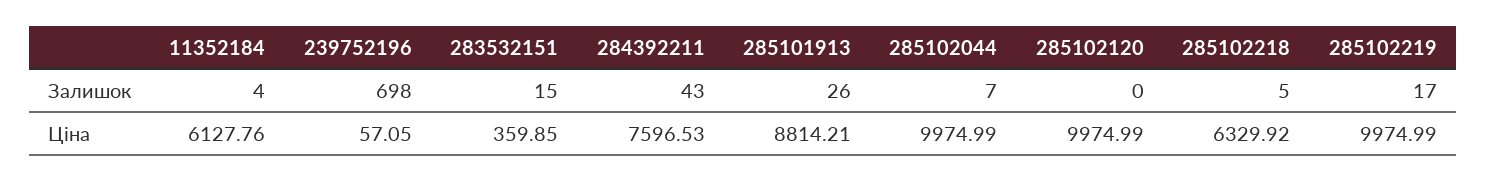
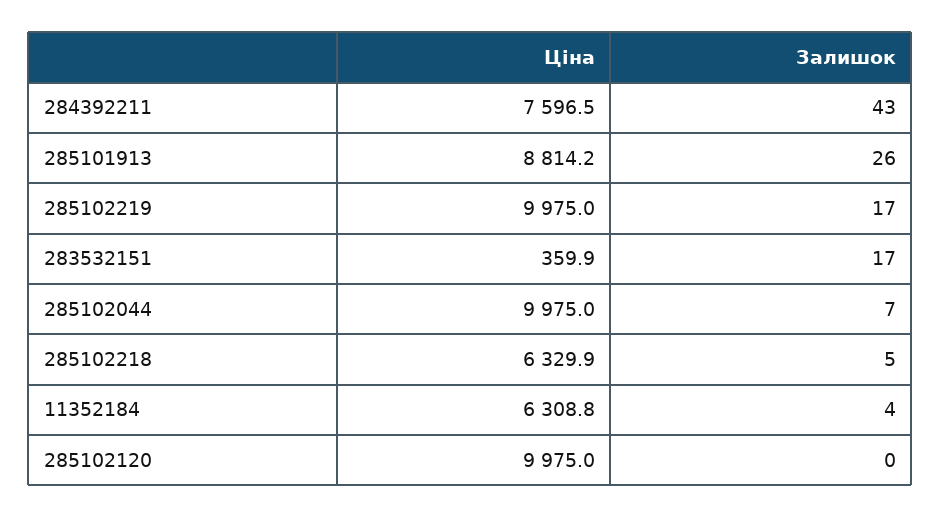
  {
    "11352184": {
      "Залишок": 4,
-     "Ціна": 6127.76
+     "Ціна": 6308.8
    },
-   "239752196": {
-     "Залишок": 698,
-     "Ціна": 57.05
-   },
    "283532151": {
-     "Залишок": 15,
+     "Залишок": 17,
      "Ціна": 359.85
    },
    "284392211": {
      "Залишок": 43,
      "Ціна": 7596.53
    },
    "285101913": {
      "Залишок": 26,
      "Ціна": 8814.21
    },
    "285102044": {
      "Залишок": 7,
      "Ціна": 9974.99
    },
    "285102120": {
      "Залишок": 0,
      "Ціна": 9974.99
    },
    "285102218": {
      "Залишок": 5,
      "Ціна": 6329.92
    },
    "285102219": {
      "Залишок": 17,
      "Ціна": 9974.99
    }
  }

